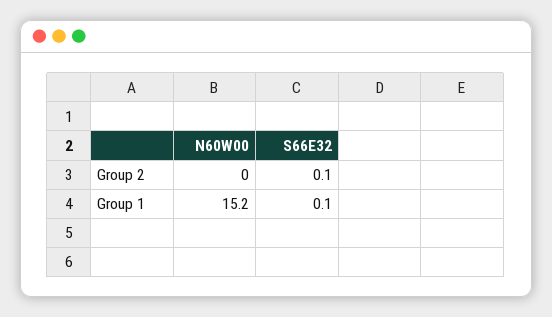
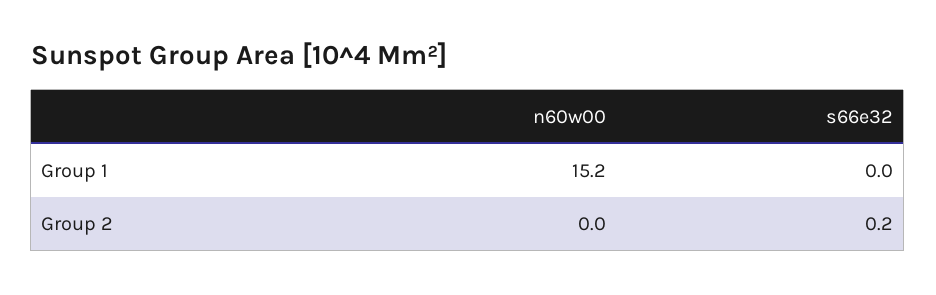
  {
    "N60W00": {
      "Group 2": 0,
      "Group 1": 15.2
    },
    "S66E32": {
-     "Group 2": 0.1,
+     "Group 2": 0.2,
-     "Group 1": 0.1
+     "Group 1": 0
    }
  }

